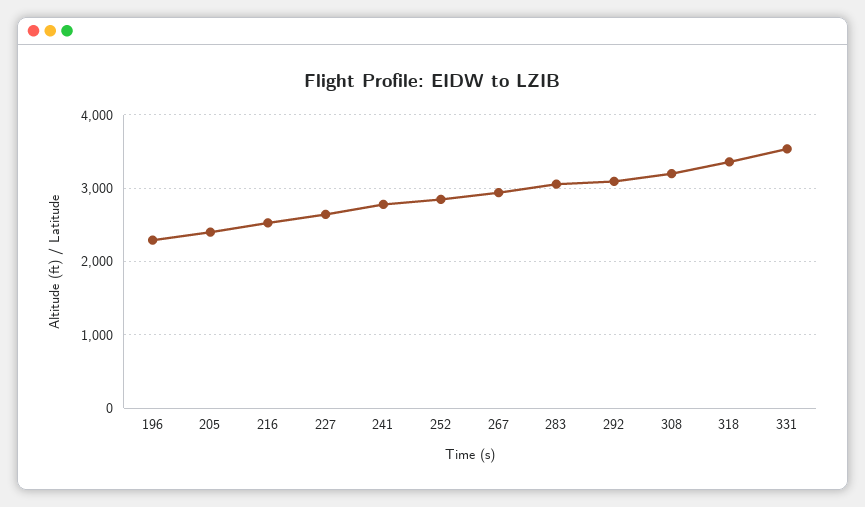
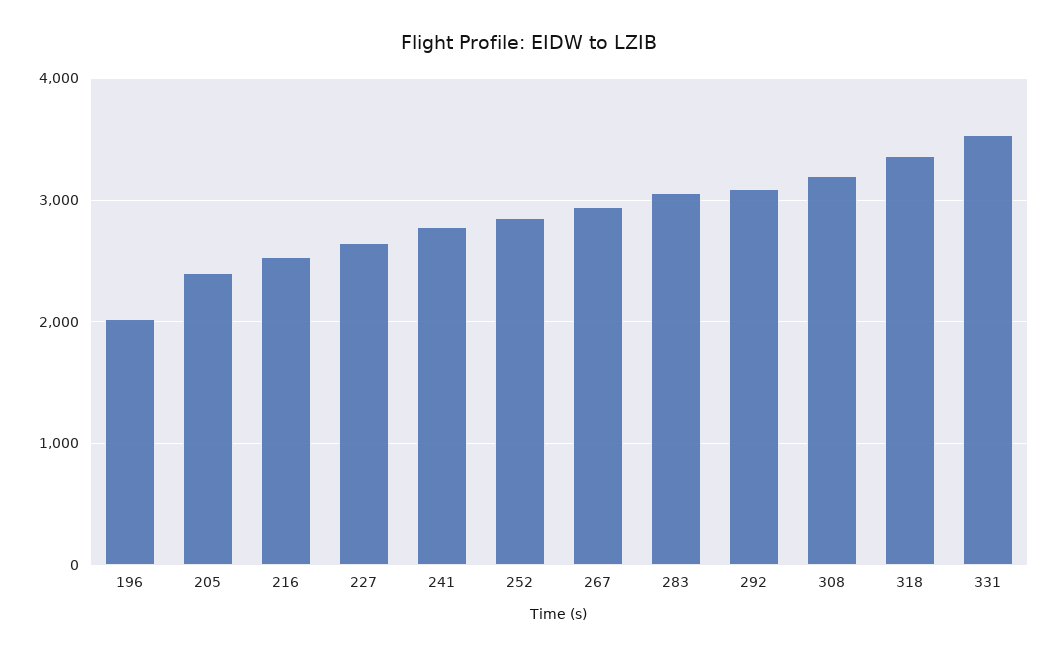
  {
-   "196": 2300,
+   "196": 2000,
    "205": 2400,
    "216": 2500,
    "227": 2600,
    "241": 2800,
    "252": 2800,
    "267": 2900,
    "283": 3100,
    "292": 3100,
    "308": 3200,
    "318": 3400,
    "331": 3500
  }

